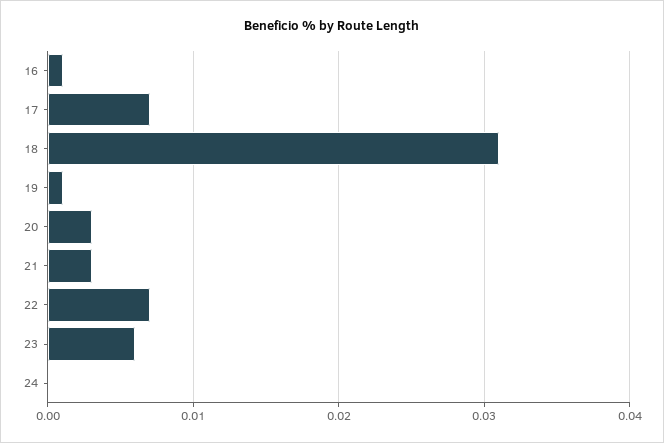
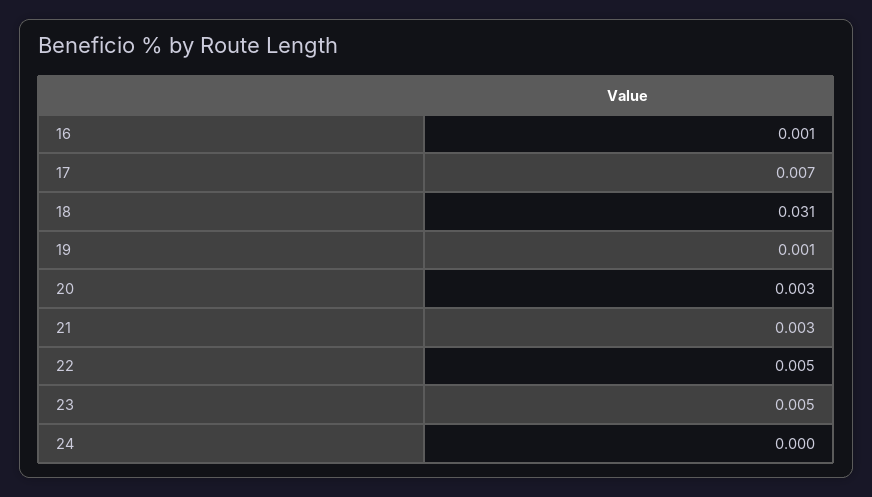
  {
    "16": 0.001,
    "17": 0.007,
    "18": 0.031,
    "19": 0.001,
    "20": 0.003,
    "21": 0.003,
-   "22": 0.007,
+   "22": 0.005,
-   "23": 0.006,
+   "23": 0.005,
    "24": 0
  }

